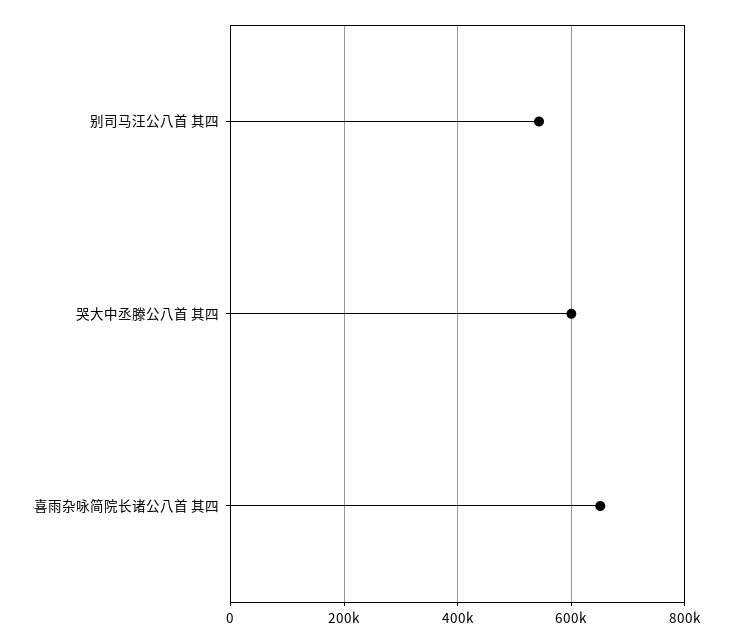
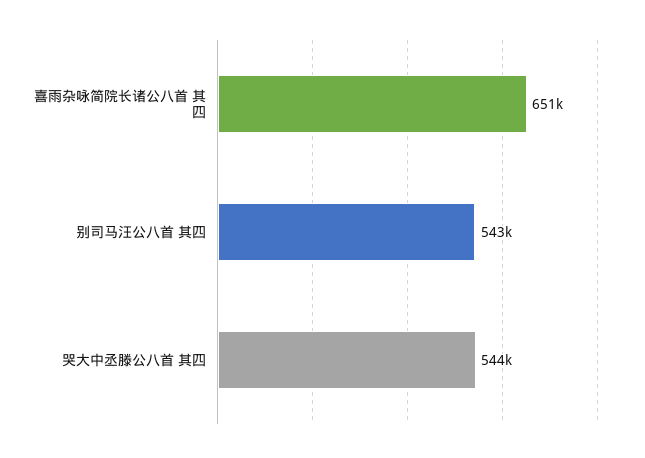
  {
    "别司马汪公八首 其四": 543000,
-   "哭大中丞滕公八首 其四": 600000,
+   "哭大中丞滕公八首 其四": 544000,
    "喜雨杂咏简院长诸公八首 其四": 651000
  }

